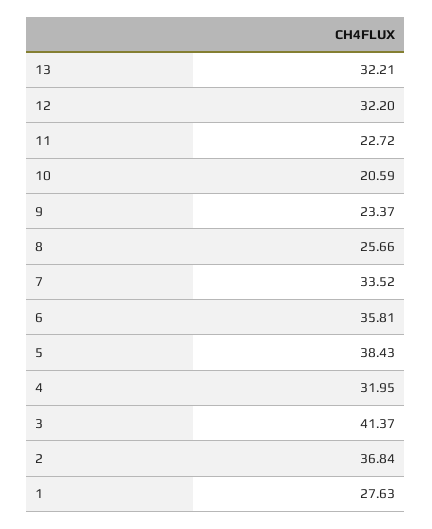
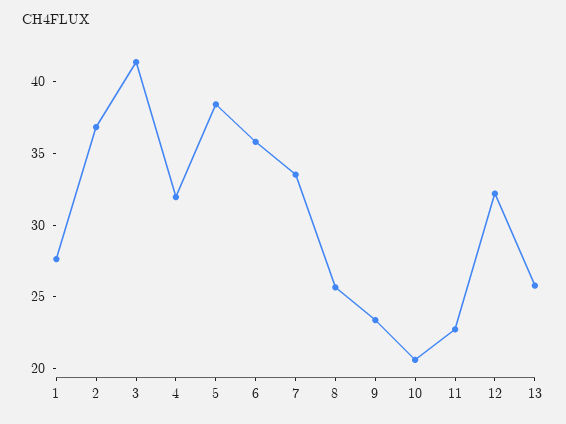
  {
-   "13": 32.21,
+   "13": 26,
    "12": 32.2,
    "11": 22.72,
    "10": 20.59,
    "9": 23.37,
    "8": 25.66,
    "7": 33.52,
    "6": 35.81,
    "5": 38.43,
    "4": 31.95,
    "3": 41.37,
    "2": 36.84,
    "1": 27.63
  }

